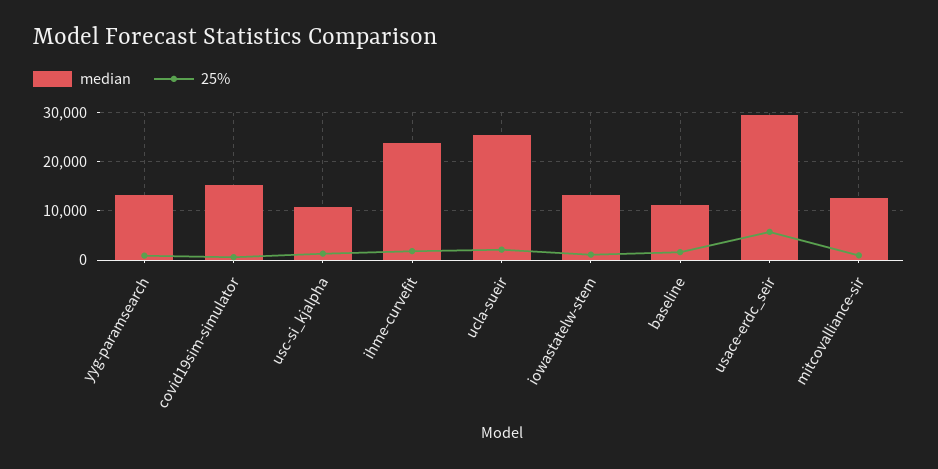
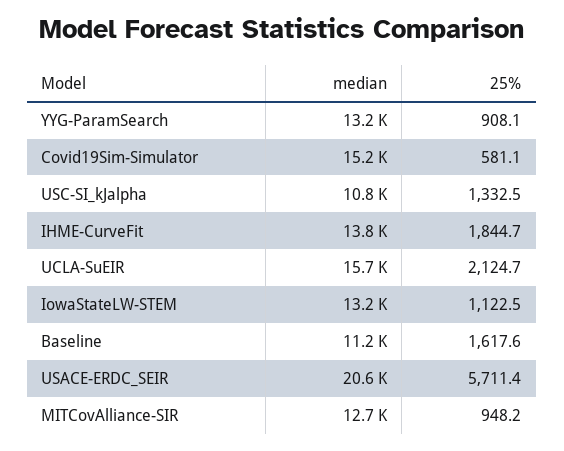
  {
    "median": {
      "yyg-paramsearch": 13200,
      "covid19sim-simulator": 15200,
      "usc-si_kjalpha": 10800,
-     "ihme-curvefit": 24000,
+     "ihme-curvefit": 13800,
-     "ucla-sueir": 26000,
+     "ucla-sueir": 15700,
      "iowastatelw-stem": 13200,
      "baseline": 11200,
-     "usace-erdc_seir": 30000,
+     "usace-erdc_seir": 20600,
      "mitcovalliance-sir": 12700
    },
    "25%": {
      "yyg-paramsearch": 908.1,
      "covid19sim-simulator": 581.1,
      "usc-si_kjalpha": 1332.5,
      "ihme-curvefit": 1844.7,
      "ucla-sueir": 2124.7,
      "iowastatelw-stem": 1122.5,
      "baseline": 1617.6,
      "usace-erdc_seir": 5711.4,
      "mitcovalliance-sir": 948.2
    }
  }

